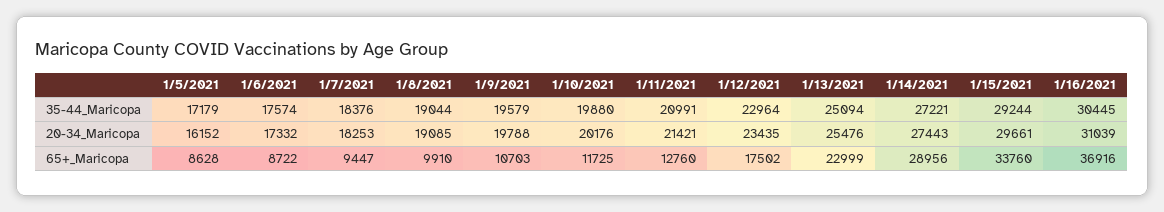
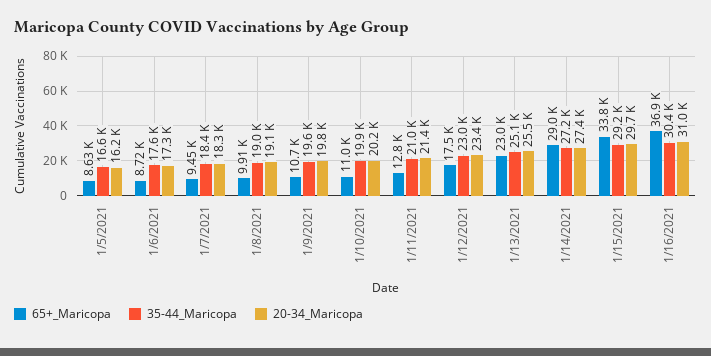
  {
    "35-44_Maricopa": {
-     "1/5/2021": 17179,
+     "1/5/2021": 16600,
      "1/6/2021": 17574,
      "1/7/2021": 18376,
      "1/8/2021": 19044,
      "1/9/2021": 19579,
      "1/10/2021": 19880,
      "1/11/2021": 20991,
      "1/12/2021": 22964,
      "1/13/2021": 25094,
      "1/14/2021": 27221,
      "1/15/2021": 29244,
      "1/16/2021": 30445
    },
    "20-34_Maricopa": {
      "1/5/2021": 16152,
      "1/6/2021": 17332,
      "1/7/2021": 18253,
      "1/8/2021": 19085,
      "1/9/2021": 19788,
      "1/10/2021": 20176,
      "1/11/2021": 21421,
      "1/12/2021": 23435,
      "1/13/2021": 25476,
      "1/14/2021": 27443,
      "1/15/2021": 29661,
      "1/16/2021": 31039
    },
    "65+_Maricopa": {
      "1/5/2021": 8628,
      "1/6/2021": 8722,
      "1/7/2021": 9447,
      "1/8/2021": 9910,
      "1/9/2021": 10703,
-     "1/10/2021": 11725,
+     "1/10/2021": 11000,
      "1/11/2021": 12760,
      "1/12/2021": 17502,
      "1/13/2021": 22999,
      "1/14/2021": 28956,
      "1/15/2021": 33760,
      "1/16/2021": 36916
    }
  }

